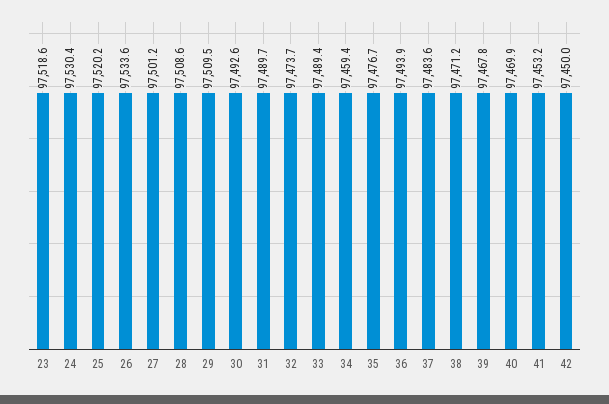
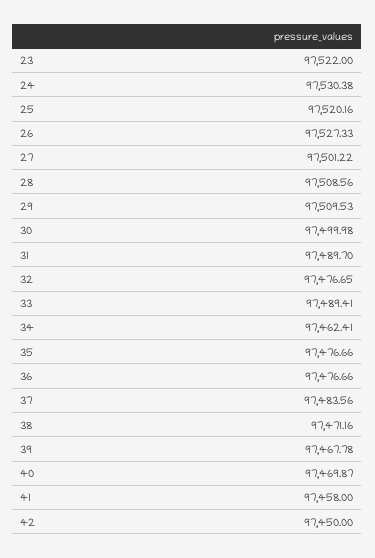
  {
-   "23": 97518.6,
+   "23": 97522,
    "24": 97530.38,
    "25": 97520.16,
-   "26": 97533.6,
+   "26": 97527.33,
    "27": 97501.22,
    "28": 97508.56,
    "29": 97509.53,
-   "30": 97492.6,
+   "30": 97499.98,
    "31": 97489.7,
-   "32": 97473.7,
+   "32": 97476.65,
    "33": 97489.41,
-   "34": 97459.4,
+   "34": 97462.41,
    "35": 97476.66,
-   "36": 97493.9,
+   "36": 97476.66,
    "37": 97483.56,
    "38": 97471.16,
    "39": 97467.78,
    "40": 97469.87,
-   "41": 97453.2,
+   "41": 97458,
    "42": 97450
  }

